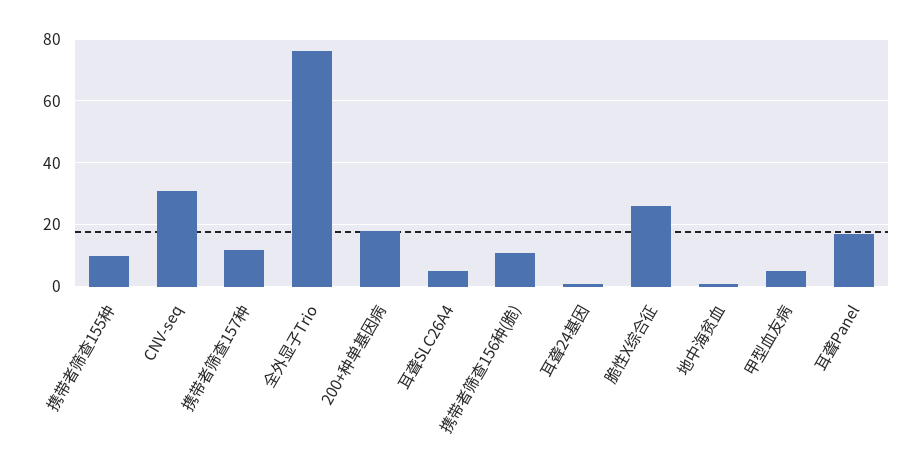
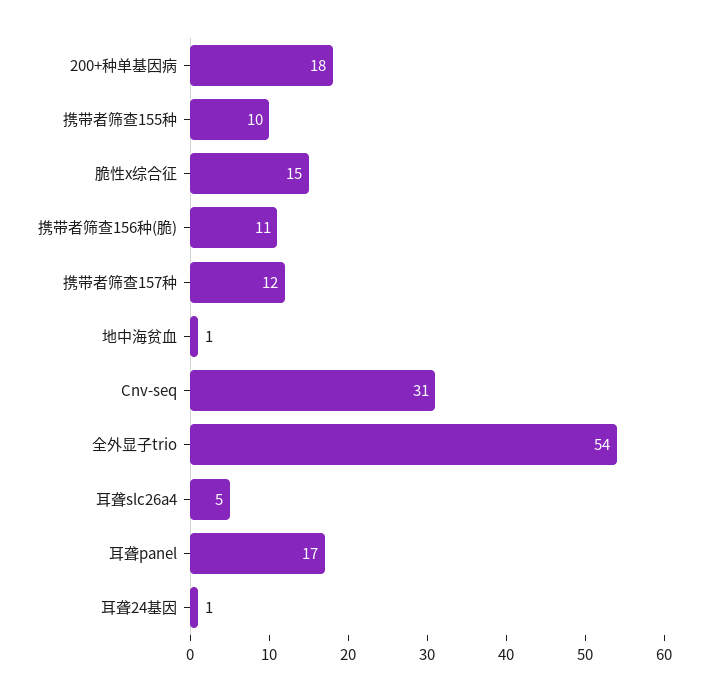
  {
    "携带者筛查155种": 10,
    "CNV-seq": 31,
    "携带者筛查157种": 12,
-   "全外显子Trio": 75,
+   "全外显子Trio": 54,
    "200+种单基因病": 18,
    "耳聋SLC26A4": 5,
    "携带者筛查156种(脆)": 11,
    "耳聋24基因": 1,
-   "脆性X综合征": 25,
+   "脆性X综合征": 15,
    "地中海贫血": 1,
-   "甲型血友病": 5,
    "耳聋Panel": 17
  }

